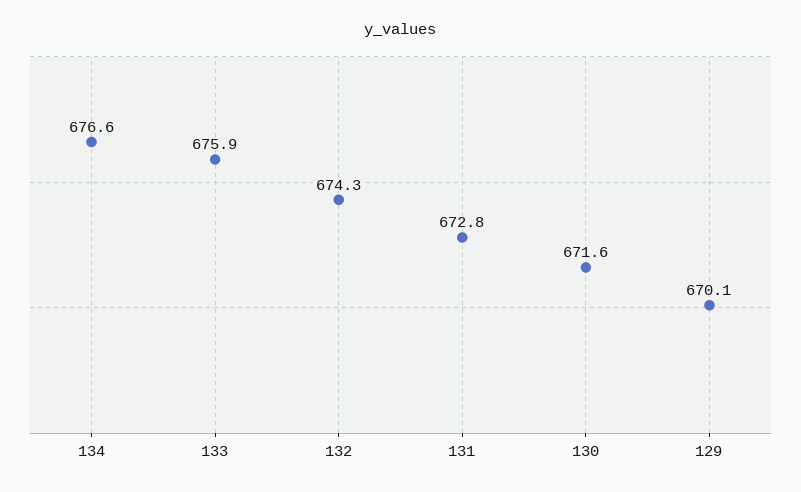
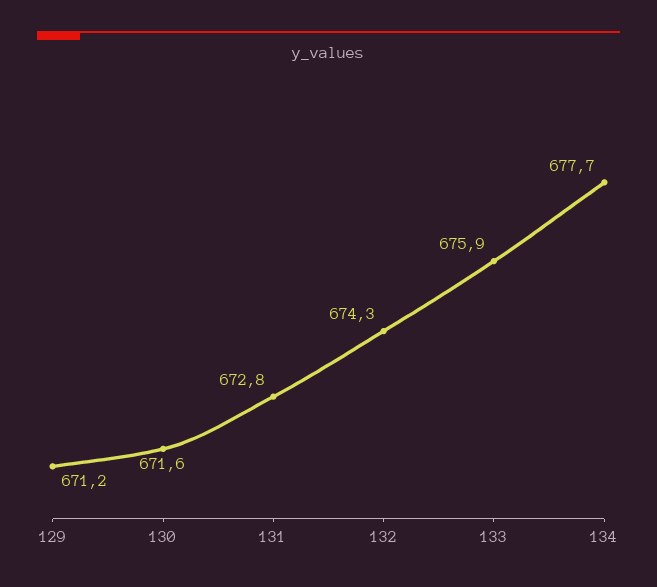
  {
-   "134": 676.6,
+   "134": 677.7,
    "133": 675.9,
    "132": 674.3,
    "131": 672.8,
    "130": 671.6,
-   "129": 670.1
+   "129": 671.2
  }

